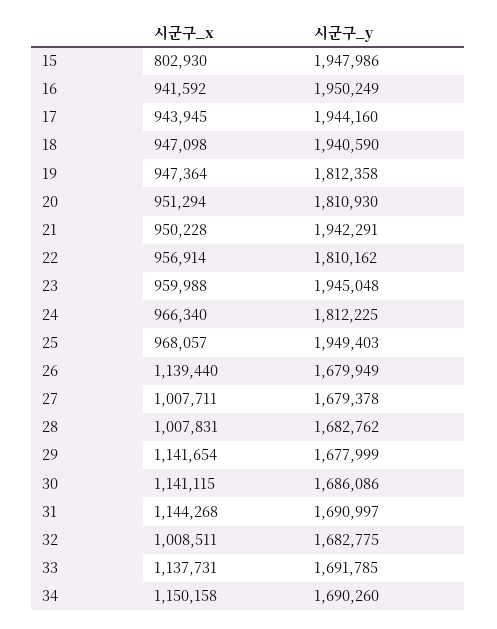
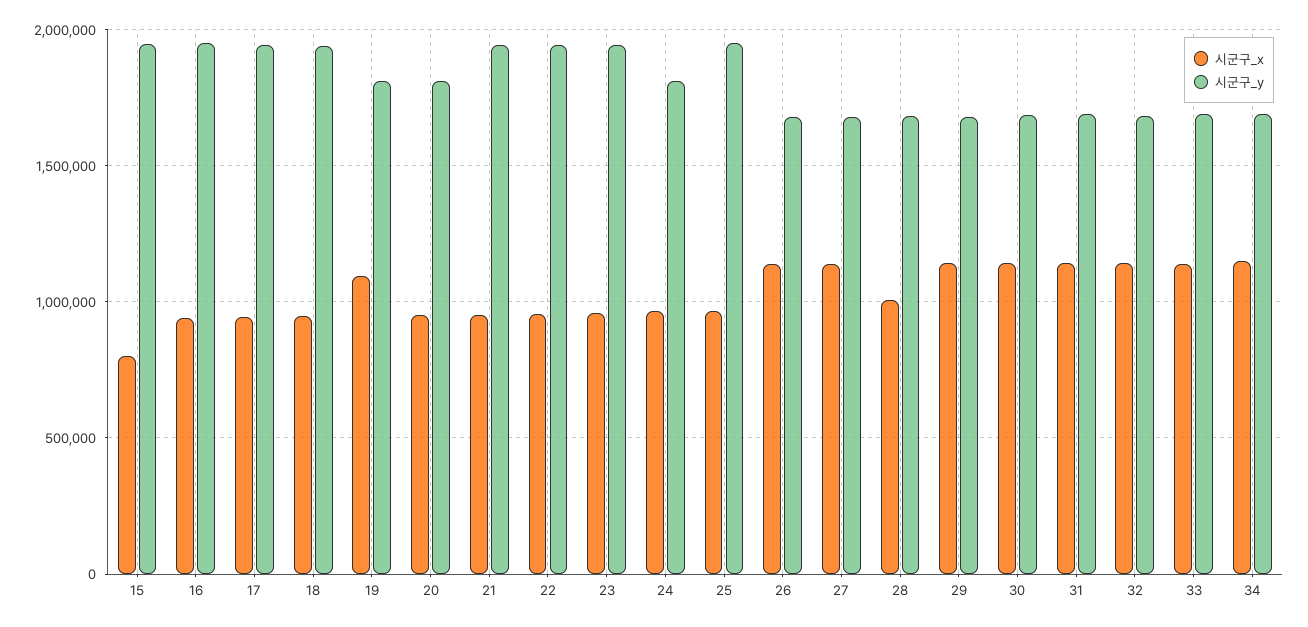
  {
    "시군구_x": {
      "15": 802930,
      "16": 941592,
      "17": 943945,
      "18": 947098,
-     "19": 947364,
+     "19": 1100000,
      "20": 951294,
      "21": 950228,
      "22": 956914,
      "23": 959988,
      "24": 966340,
      "25": 968057,
      "26": 1139440,
-     "27": 1007711,
+     "27": 1150000,
      "28": 1007831,
      "29": 1141654,
      "30": 1141115,
      "31": 1144268,
-     "32": 1008511,
+     "32": 1150000,
      "33": 1137731,
      "34": 1150158
    },
    "시군구_y": {
      "15": 1947986,
      "16": 1950249,
      "17": 1944160,
      "18": 1940590,
      "19": 1812358,
      "20": 1810930,
      "21": 1942291,
-     "22": 1810162,
+     "22": 1950000,
      "23": 1945048,
      "24": 1812225,
      "25": 1949403,
      "26": 1679949,
      "27": 1679378,
      "28": 1682762,
      "29": 1677999,
      "30": 1686086,
      "31": 1690997,
      "32": 1682775,
      "33": 1691785,
      "34": 1690260
    }
  }

